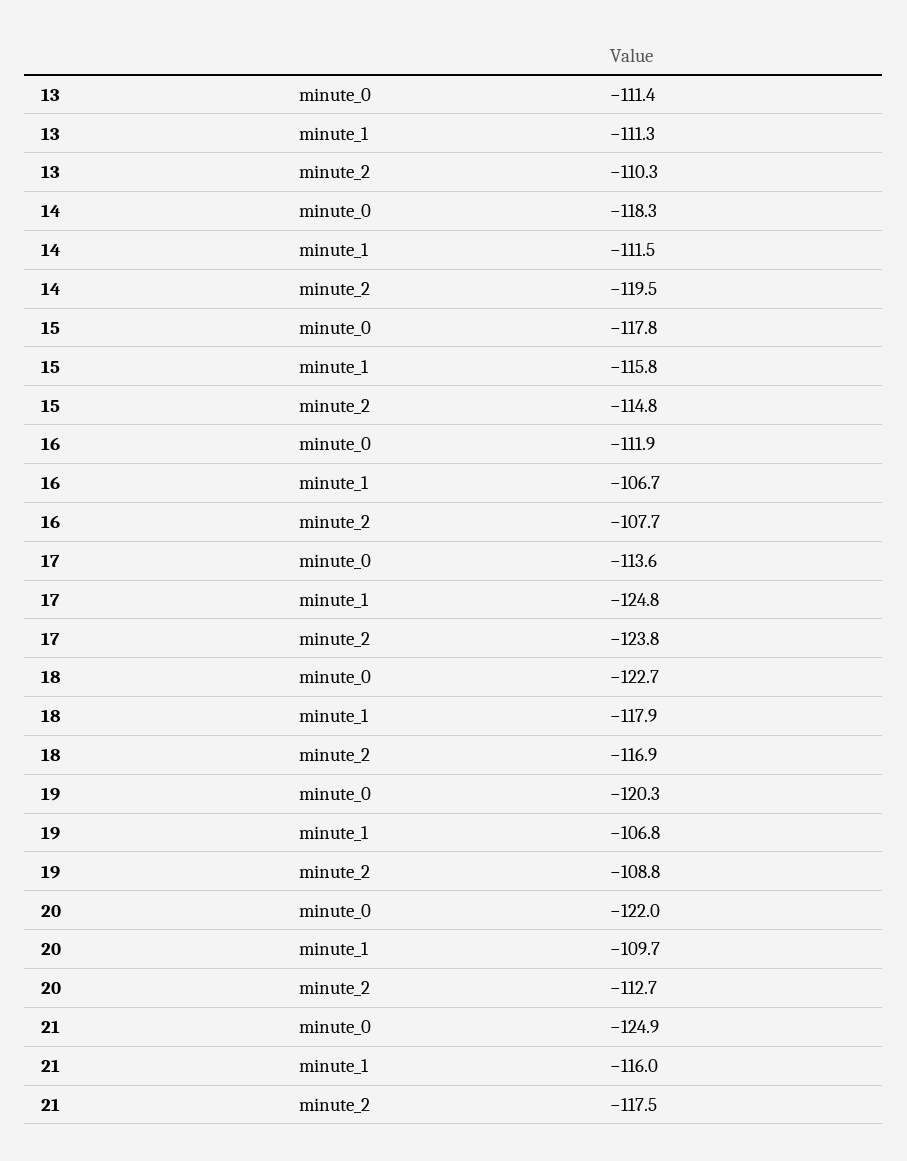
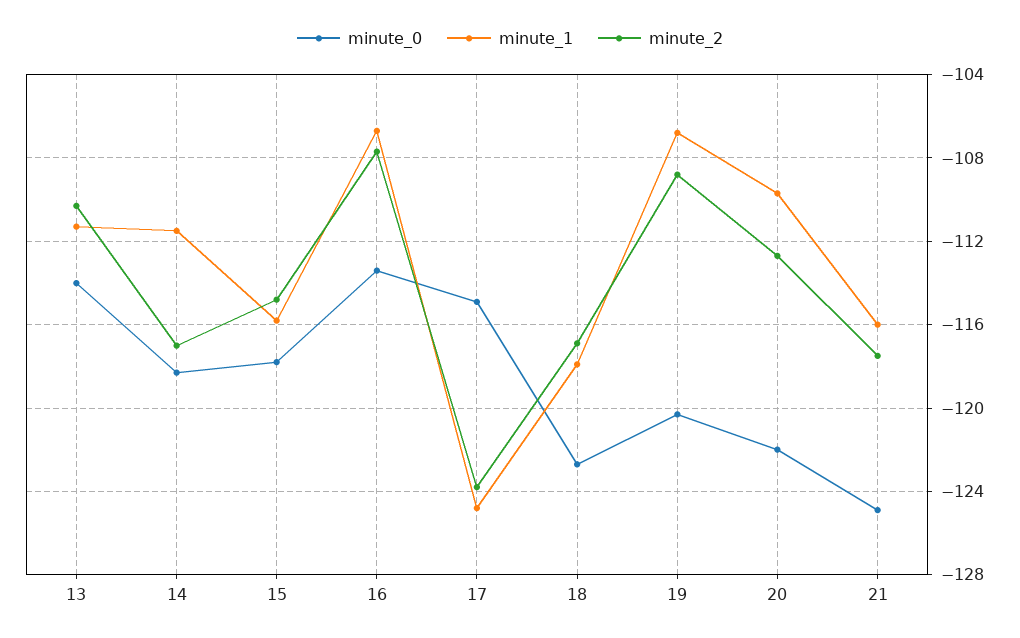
  {
    "minute_0": {
-     "13": -111.4,
+     "13": -114,
      "14": -118.3,
      "15": -117.8,
-     "16": -111.9,
+     "16": -113.5,
-     "17": -113.6,
+     "17": -115,
      "18": -122.7,
      "19": -120.3,
      "20": -122,
      "21": -124.9
    },
    "minute_1": {
      "13": -111.3,
      "14": -111.5,
      "15": -115.8,
      "16": -106.7,
      "17": -124.8,
      "18": -117.9,
      "19": -106.8,
      "20": -109.7,
      "21": -116
    },
    "minute_2": {
      "13": -110.3,
-     "14": -119.5,
+     "14": -117,
      "15": -114.8,
      "16": -107.7,
      "17": -123.8,
      "18": -116.9,
      "19": -108.8,
      "20": -112.7,
      "21": -117.5
    }
  }

